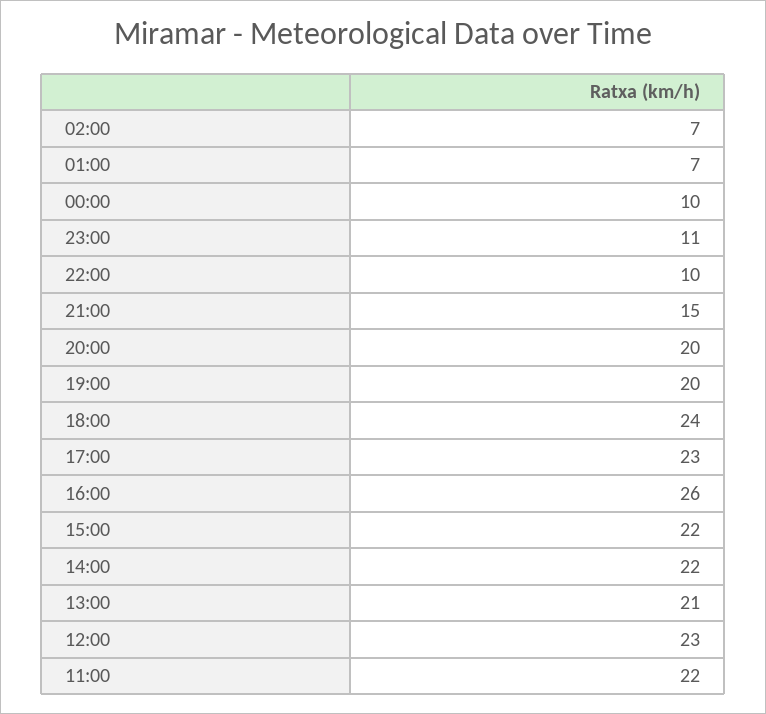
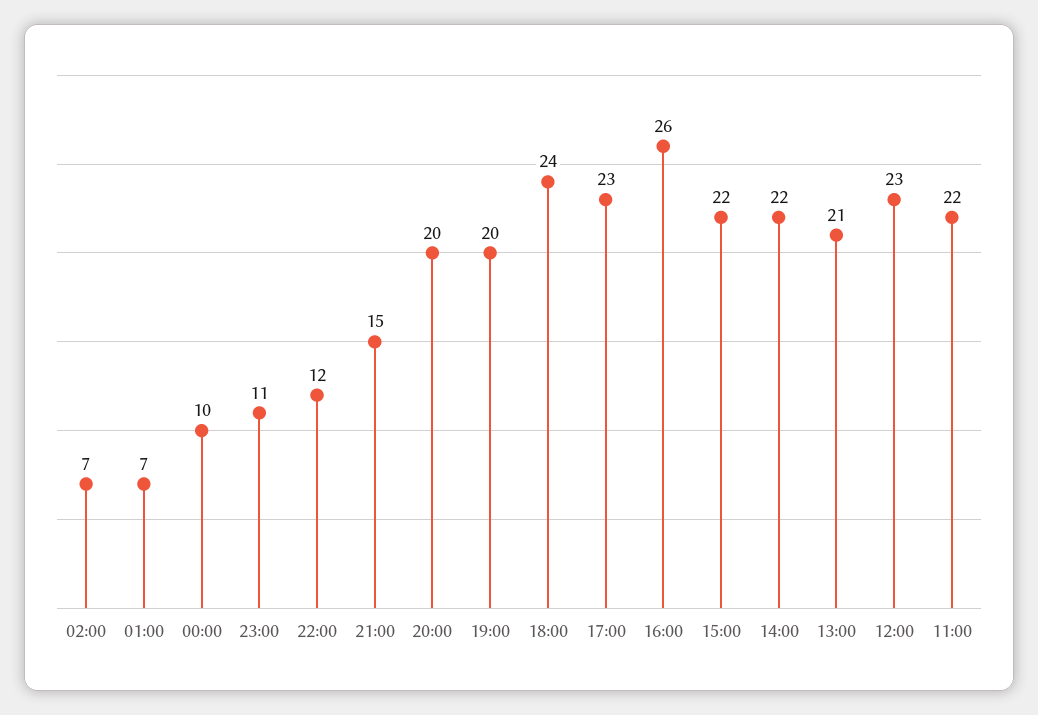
  {
    "02:00": 7,
    "01:00": 7,
    "00:00": 10,
    "23:00": 11,
-   "22:00": 10,
+   "22:00": 12,
    "21:00": 15,
    "20:00": 20,
    "19:00": 20,
    "18:00": 24,
    "17:00": 23,
    "16:00": 26,
    "15:00": 22,
    "14:00": 22,
    "13:00": 21,
    "12:00": 23,
    "11:00": 22
  }

